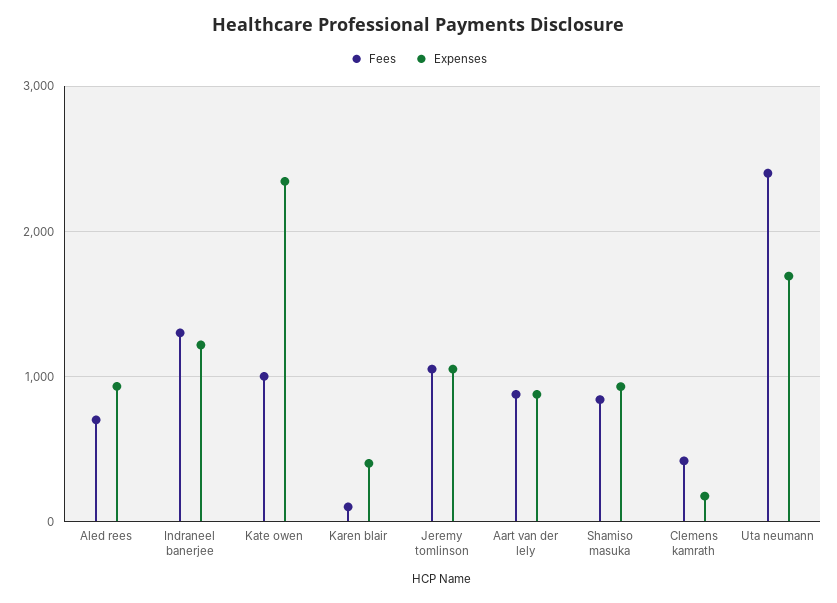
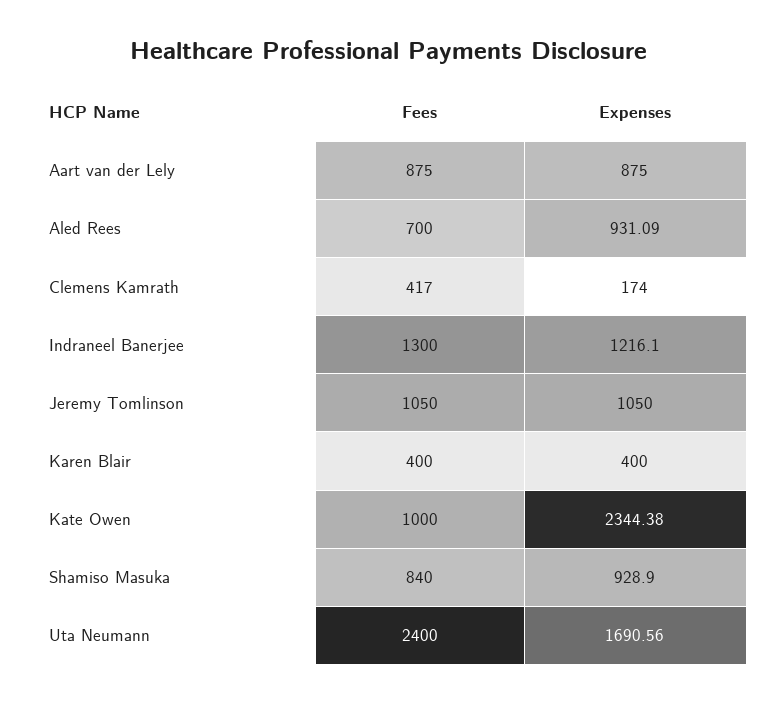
  {
    "Fees": {
      "Aled rees": 700,
      "Indraneel banerjee": 1300,
      "Kate owen": 1000,
-     "Karen blair": 100,
+     "Karen blair": 400,
      "Jeremy tomlinson": 1050,
      "Aart van der lely": 875,
      "Shamiso masuka": 840,
      "Clemens kamrath": 417,
      "Uta neumann": 2400
    },
    "Expenses": {
      "Aled rees": 931.09,
      "Indraneel banerjee": 1216.1,
      "Kate owen": 2344.38,
      "Karen blair": 400,
      "Jeremy tomlinson": 1050,
      "Aart van der lely": 875,
      "Shamiso masuka": 928.9,
      "Clemens kamrath": 174,
      "Uta neumann": 1690.56
    }
  }

